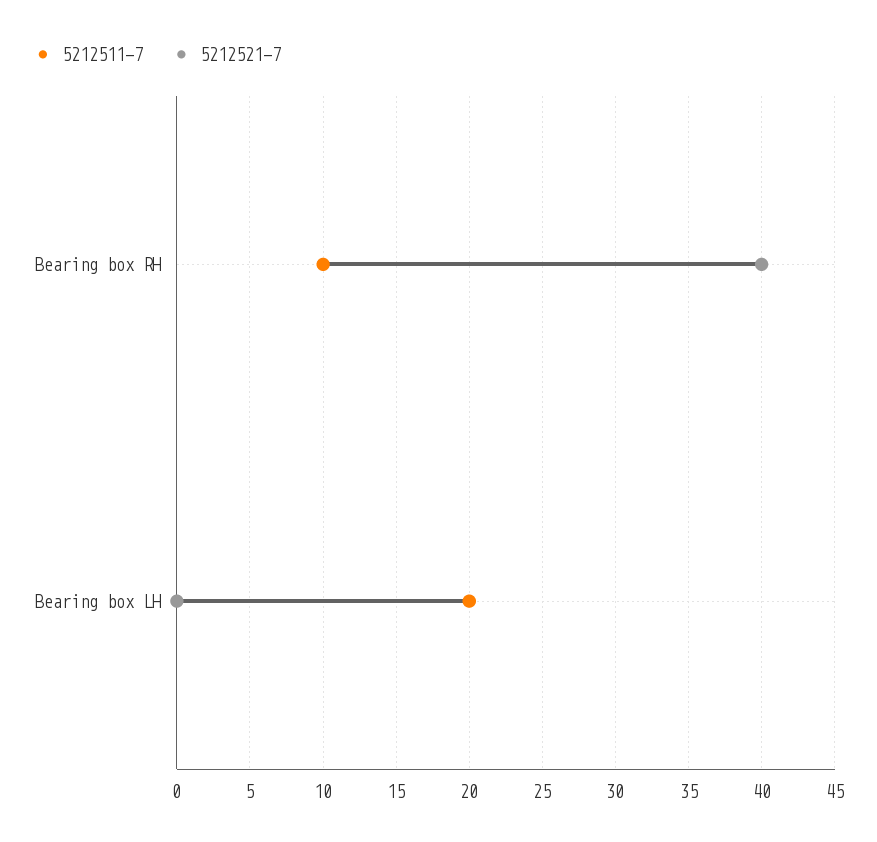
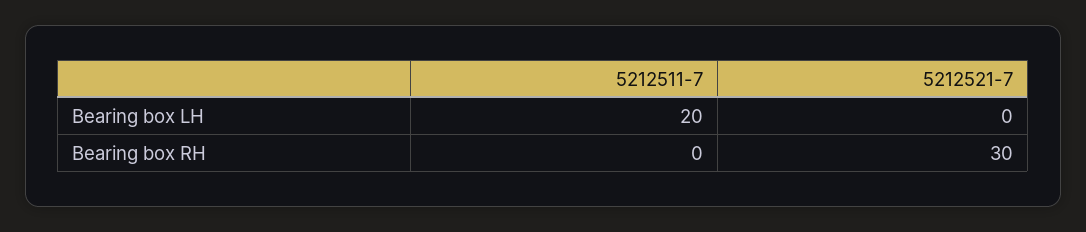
  {
    "5212511-7": {
-     "Bearing box RH": 10,
+     "Bearing box RH": 0,
      "Bearing box LH": 20
    },
    "5212521-7": {
-     "Bearing box RH": 40,
+     "Bearing box RH": 30,
      "Bearing box LH": 0
    }
  }

